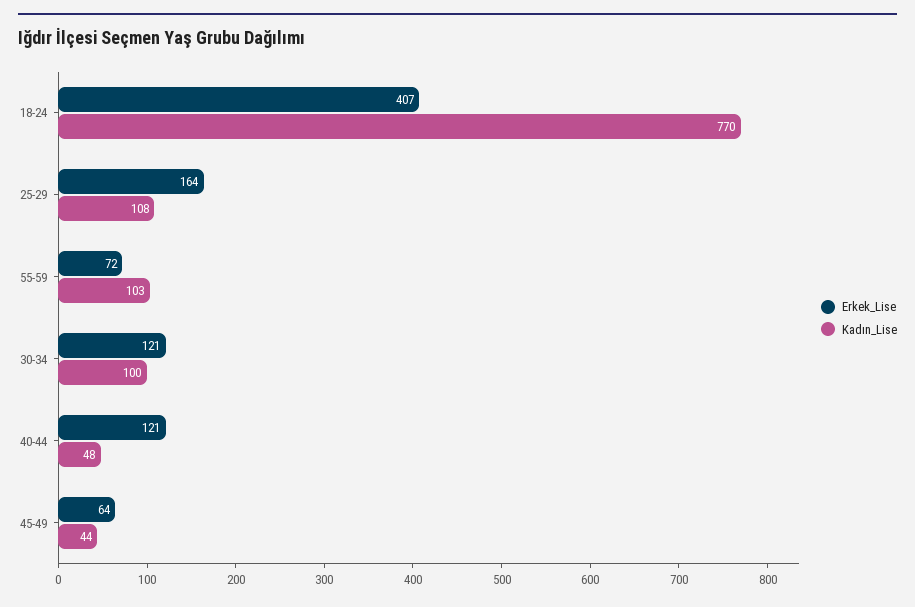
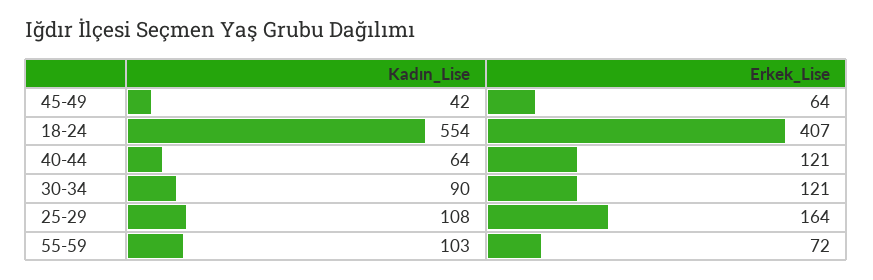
  {
    "Erkek_Lise": {
      "18-24": 407,
      "25-29": 164,
      "55-59": 72,
      "30-34": 121,
      "40-44": 121,
      "45-49": 64
    },
    "Kadın_Lise": {
-     "18-24": 770,
+     "18-24": 554,
      "25-29": 108,
      "55-59": 103,
-     "30-34": 100,
+     "30-34": 90,
-     "40-44": 48,
+     "40-44": 64,
-     "45-49": 44
+     "45-49": 42
    }
  }

